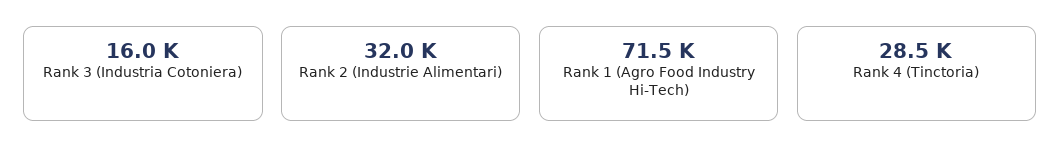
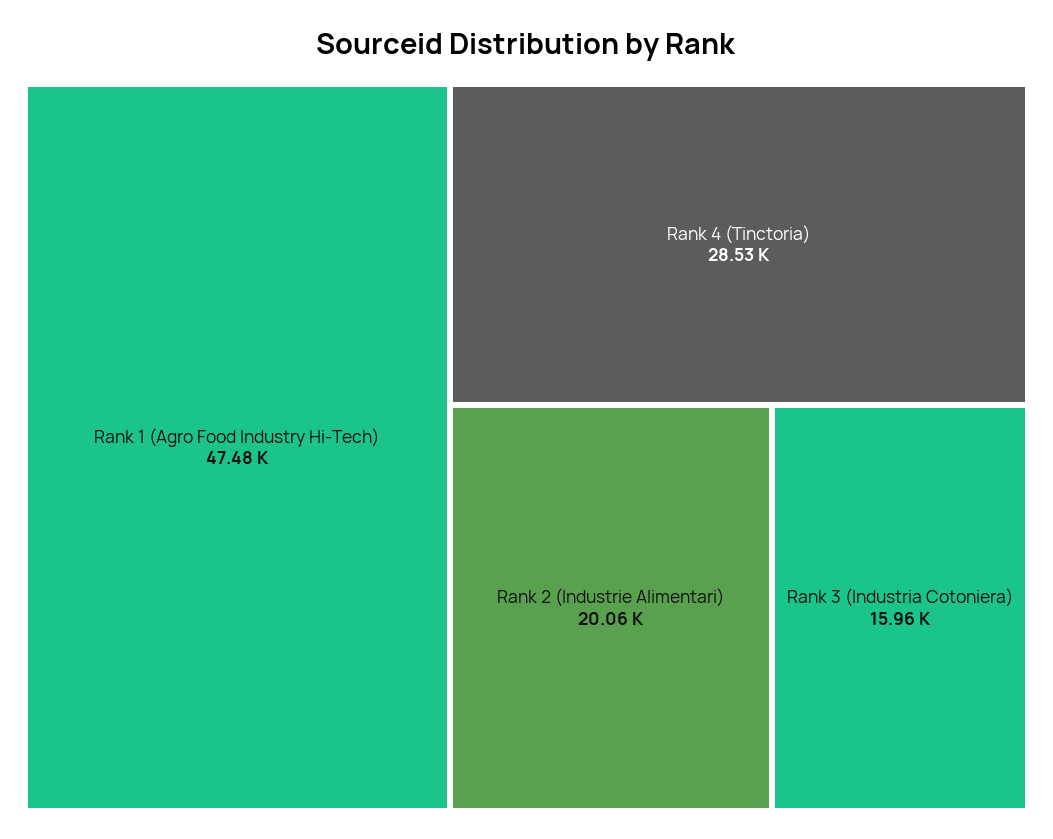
  {
    "Rank 3 (Industria Cotoniera)": 15960,
-   "Rank 2 (Industrie Alimentari)": 32000,
+   "Rank 2 (Industrie Alimentari)": 20060,
-   "Rank 1 (Agro Food Industry Hi-Tech)": 71500,
+   "Rank 1 (Agro Food Industry Hi-Tech)": 47480,
    "Rank 4 (Tinctoria)": 28530
  }

